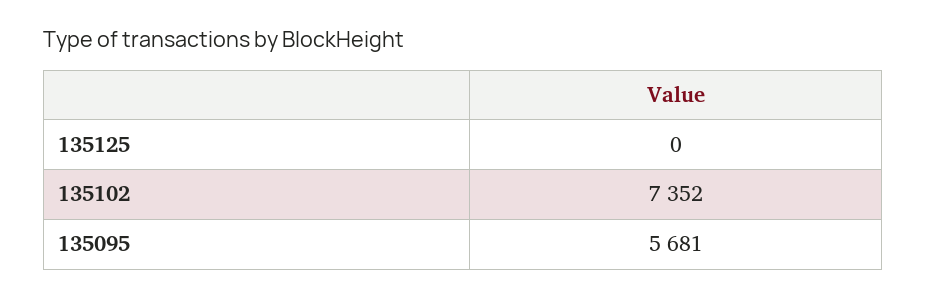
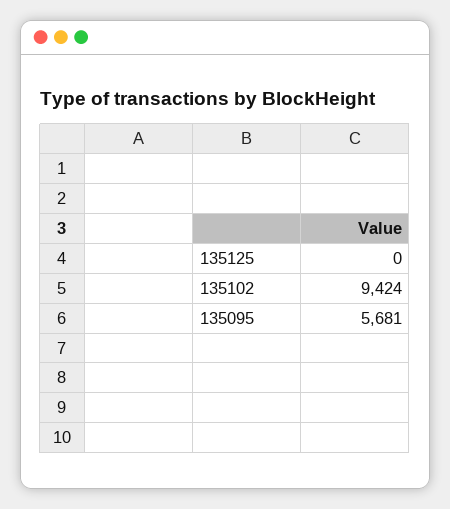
  {
    "135125": 0,
-   "135102": 7352,
+   "135102": 9424,
    "135095": 5681
  }

